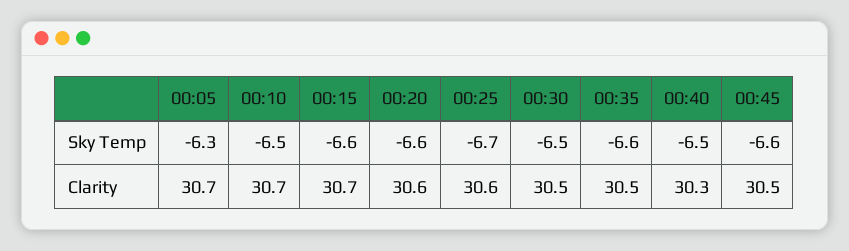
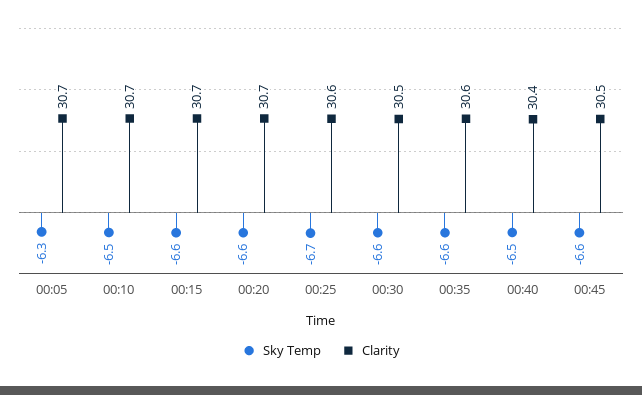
  {
    "Sky Temp": {
      "00:05": -6.3,
      "00:10": -6.5,
      "00:15": -6.6,
      "00:20": -6.6,
      "00:25": -6.7,
-     "00:30": -6.5,
+     "00:30": -6.6,
      "00:35": -6.6,
      "00:40": -6.5,
      "00:45": -6.6
    },
    "Clarity": {
      "00:05": 30.7,
      "00:10": 30.7,
      "00:15": 30.7,
-     "00:20": 30.6,
+     "00:20": 30.7,
      "00:25": 30.6,
      "00:30": 30.5,
-     "00:35": 30.5,
+     "00:35": 30.6,
-     "00:40": 30.3,
+     "00:40": 30.4,
      "00:45": 30.5
    }
  }

